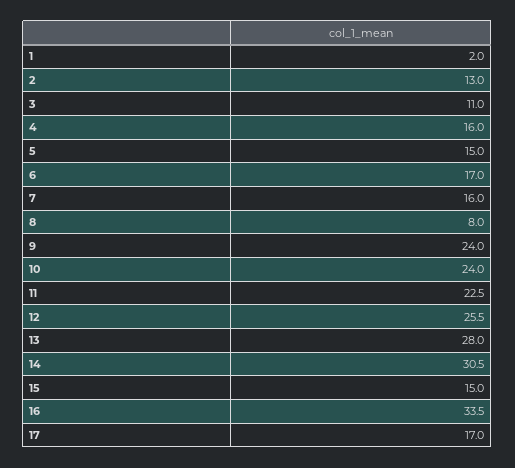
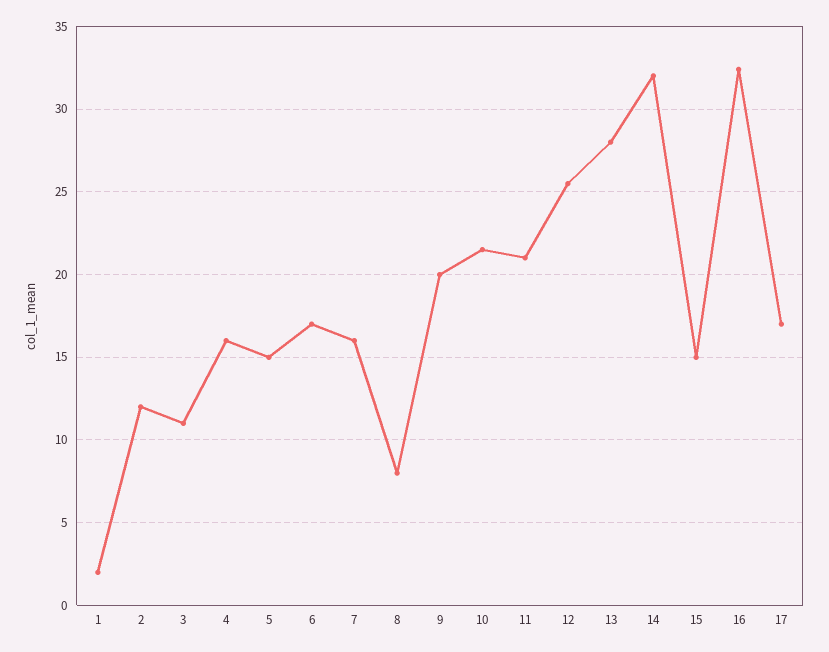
  {
    "1": 2,
-   "2": 13,
+   "2": 12,
    "3": 11,
    "4": 16,
    "5": 15,
    "6": 17,
    "7": 16,
    "8": 8,
-   "9": 24,
+   "9": 20,
-   "10": 24,
+   "10": 21.5,
-   "11": 22.5,
+   "11": 21,
    "12": 25.5,
    "13": 28,
-   "14": 30.5,
+   "14": 32,
    "15": 15,
-   "16": 33.5,
+   "16": 32.5,
    "17": 17
  }

